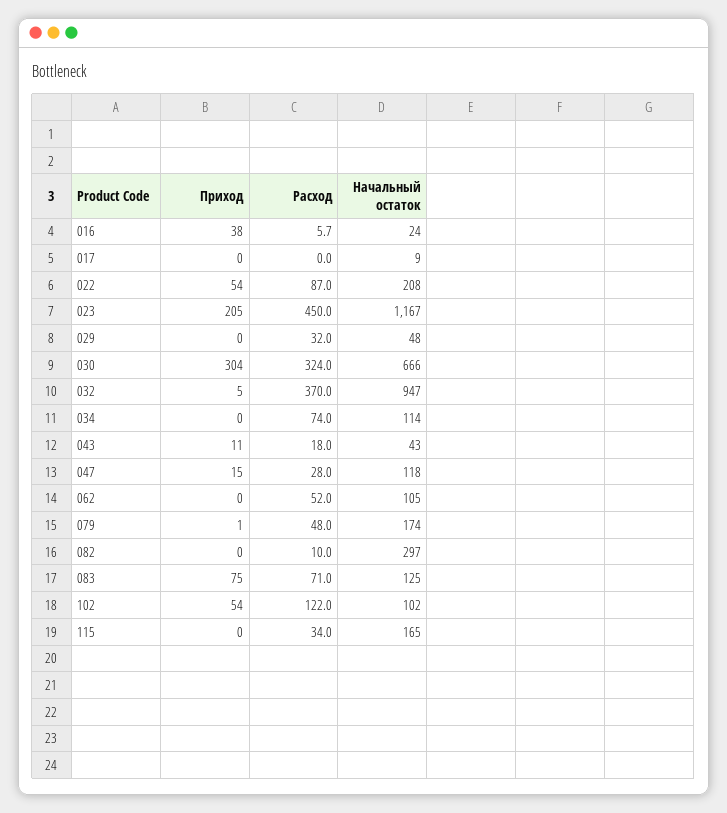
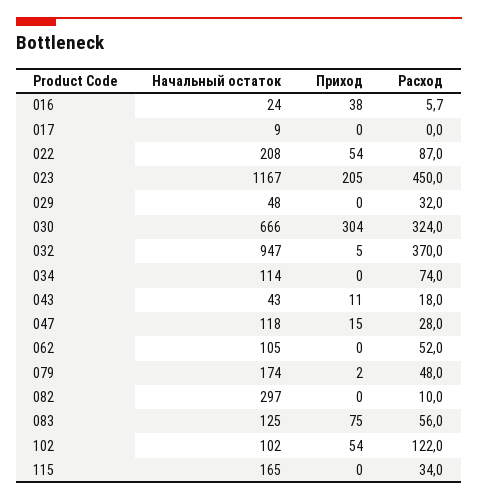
  {
    "Приход": {
      "016": 38,
      "017": 0,
      "022": 54,
      "023": 205,
      "029": 0,
      "030": 304,
      "032": 5,
      "034": 0,
      "043": 11,
      "047": 15,
      "062": 0,
-     "079": 1,
+     "079": 2,
      "082": 0,
      "083": 75,
      "102": 54,
      "115": 0
    },
    "Расход": {
      "016": 5.7,
      "017": 0,
      "022": 87,
      "023": 450,
      "029": 32,
      "030": 324,
      "032": 370,
      "034": 74,
      "043": 18,
      "047": 28,
      "062": 52,
      "079": 48,
      "082": 10,
-     "083": 71,
+     "083": 56,
      "102": 122,
      "115": 34
    },
    "Начальный остаток": {
      "016": 24,
      "017": 9,
      "022": 208,
      "023": 1167,
      "029": 48,
      "030": 666,
      "032": 947,
      "034": 114,
      "043": 43,
      "047": 118,
      "062": 105,
      "079": 174,
      "082": 297,
      "083": 125,
      "102": 102,
      "115": 165
    }
  }

